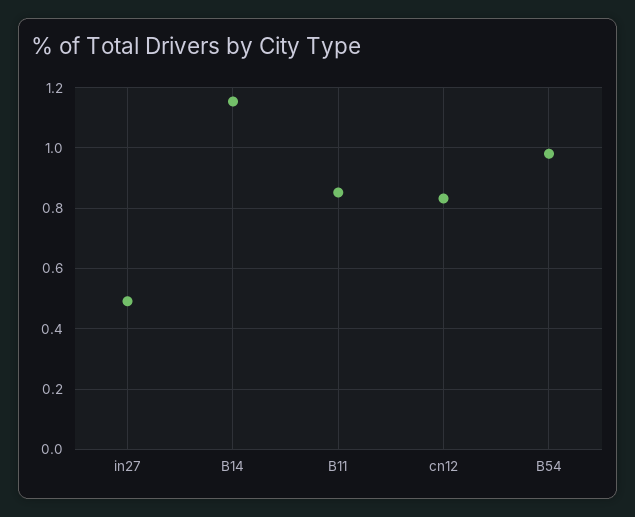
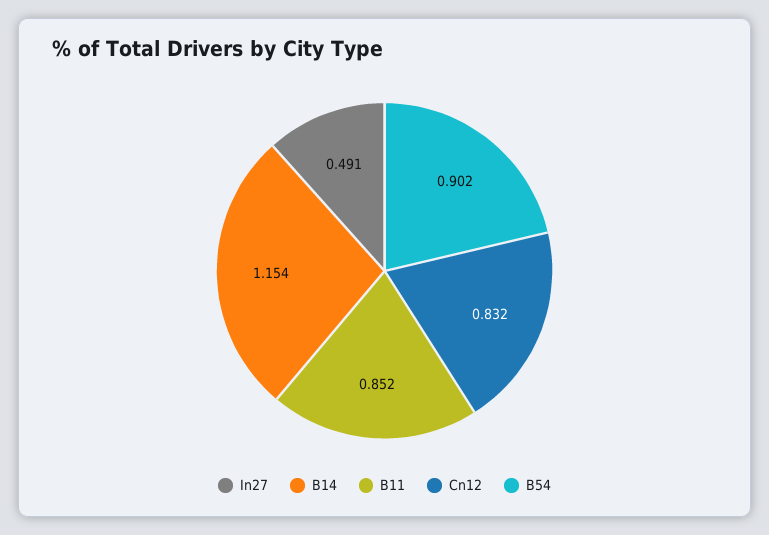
  {
    "in27": 0.491,
    "B14": 1.154,
    "B11": 0.852,
    "cn12": 0.832,
-   "B54": 0.98
+   "B54": 0.902
  }

